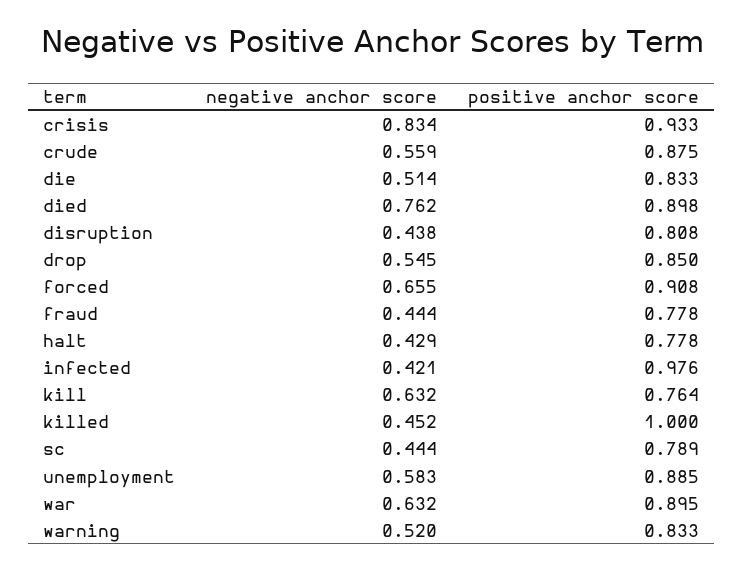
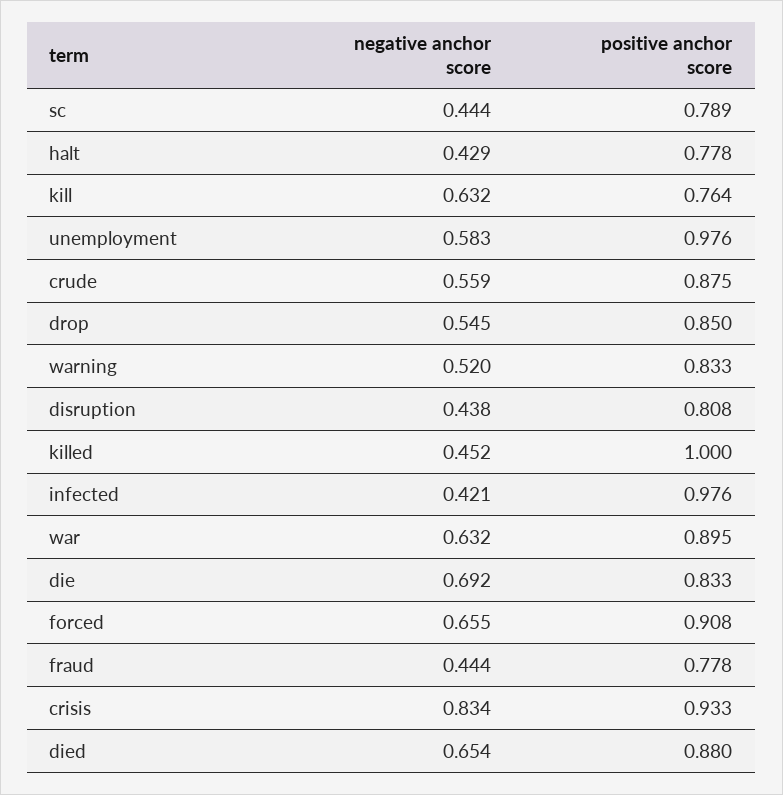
  {
    "negative anchor score": {
      "crisis": 0.834,
      "crude": 0.559,
-     "die": 0.514,
+     "die": 0.692,
-     "died": 0.762,
+     "died": 0.654,
      "disruption": 0.438,
      "drop": 0.545,
      "forced": 0.655,
      "fraud": 0.444,
      "halt": 0.429,
      "infected": 0.421,
      "kill": 0.632,
      "killed": 0.452,
      "sc": 0.444,
      "unemployment": 0.583,
      "war": 0.632,
      "warning": 0.52
    },
    "positive anchor score": {
      "crisis": 0.933,
      "crude": 0.875,
      "die": 0.833,
-     "died": 0.898,
+     "died": 0.88,
      "disruption": 0.808,
      "drop": 0.85,
      "forced": 0.908,
      "fraud": 0.778,
      "halt": 0.778,
      "infected": 0.976,
      "kill": 0.764,
      "killed": 1,
      "sc": 0.789,
-     "unemployment": 0.885,
+     "unemployment": 0.976,
      "war": 0.895,
      "warning": 0.833
    }
  }

